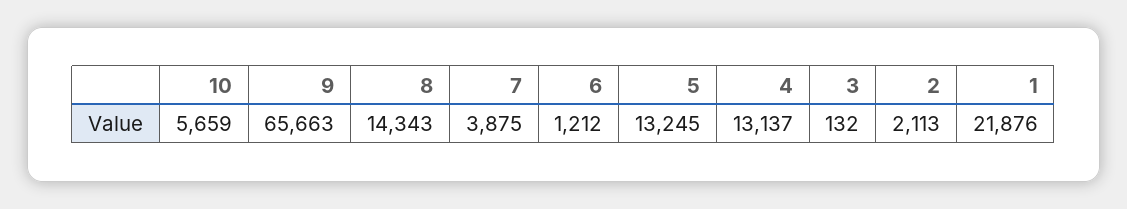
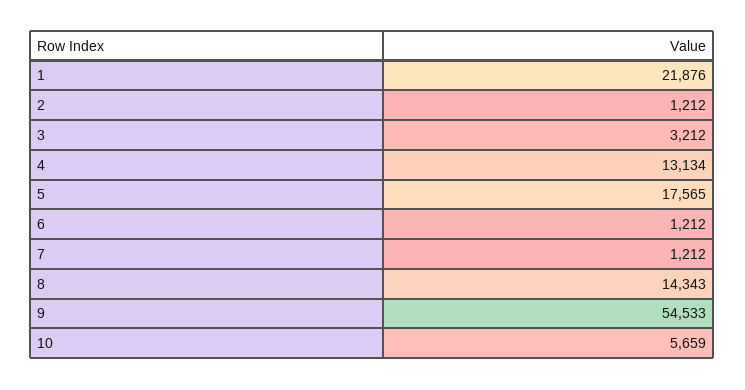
  {
    "10": 5659,
-   "9": 65663,
+   "9": 54533,
    "8": 14343,
-   "7": 3875,
+   "7": 1212,
    "6": 1212,
-   "5": 13245,
+   "5": 17565,
-   "4": 13137,
+   "4": 13134,
-   "3": 132,
+   "3": 3212,
-   "2": 2113,
+   "2": 1212,
    "1": 21876
  }

